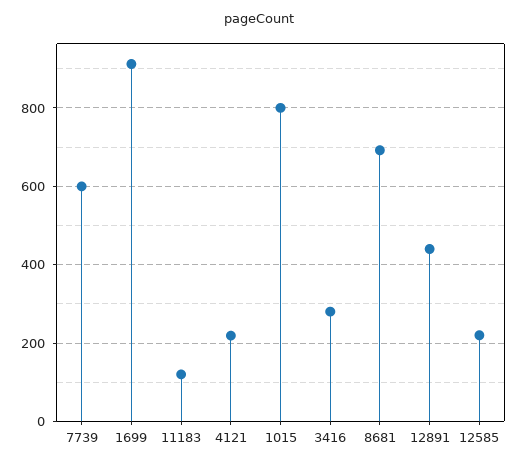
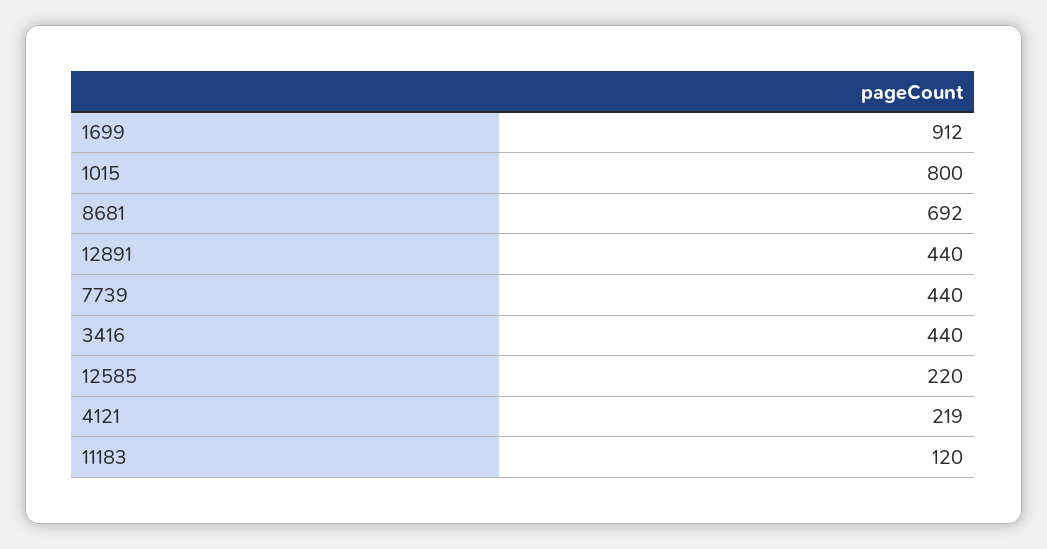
  {
-   "7739": 600,
+   "7739": 440,
    "1699": 912,
    "11183": 120,
    "4121": 219,
    "1015": 800,
-   "3416": 280,
+   "3416": 440,
    "8681": 692,
    "12891": 440,
    "12585": 220
  }

